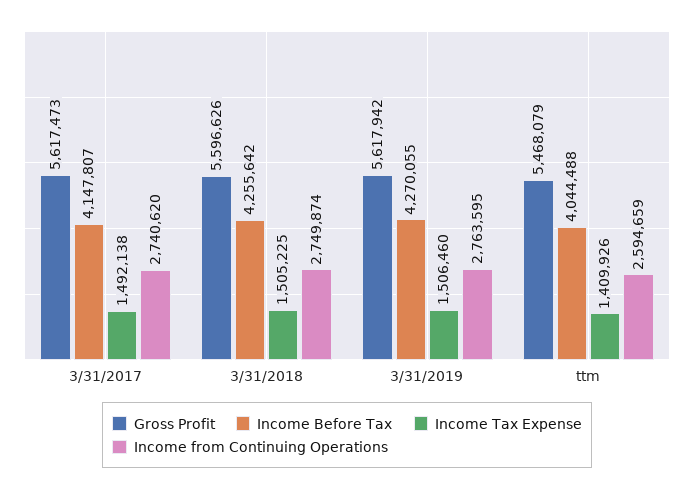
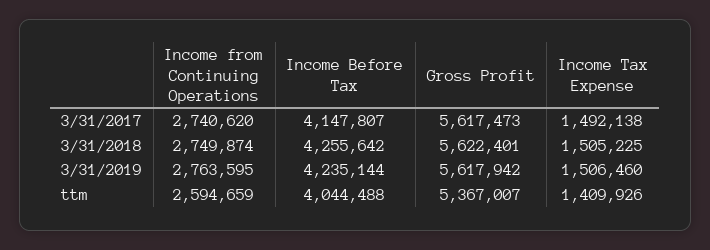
  {
    "Gross Profit": {
      "3/31/2017": 5617473,
-     "3/31/2018": 5596626,
+     "3/31/2018": 5622401,
      "3/31/2019": 5617942,
-     "ttm": 5468079
+     "ttm": 5367007
    },
    "Income Before Tax": {
      "3/31/2017": 4147807,
      "3/31/2018": 4255642,
-     "3/31/2019": 4270055,
+     "3/31/2019": 4235144,
      "ttm": 4044488
    },
    "Income Tax Expense": {
      "3/31/2017": 1492138,
      "3/31/2018": 1505225,
      "3/31/2019": 1506460,
      "ttm": 1409926
    },
    "Income from Continuing Operations": {
      "3/31/2017": 2740620,
      "3/31/2018": 2749874,
      "3/31/2019": 2763595,
      "ttm": 2594659
    }
  }

